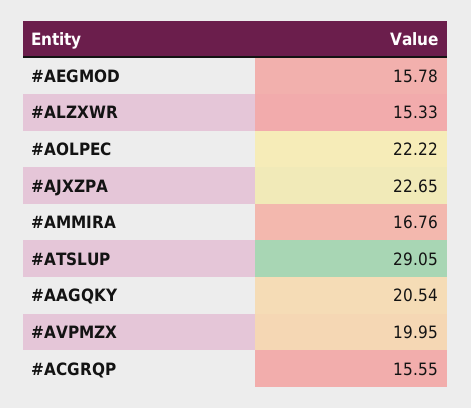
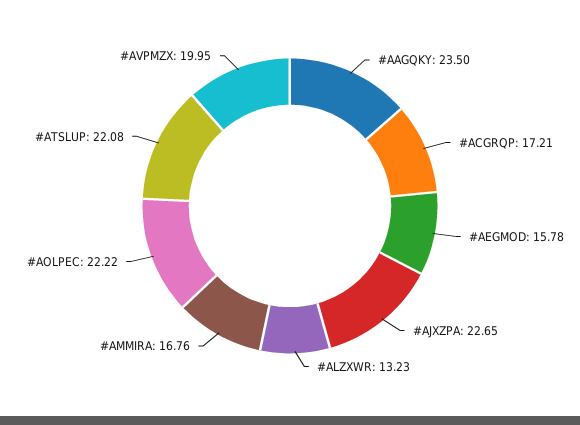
  {
    "#AEGMOD": 15.78,
-   "#ALZXWR": 15.33,
+   "#ALZXWR": 13.23,
    "#AOLPEC": 22.22,
    "#AJXZPA": 22.65,
    "#AMMIRA": 16.76,
-   "#ATSLUP": 29.05,
+   "#ATSLUP": 22.08,
-   "#AAGQKY": 20.54,
+   "#AAGQKY": 23.5,
    "#AVPMZX": 19.95,
-   "#ACGRQP": 15.55
+   "#ACGRQP": 17.21
  }

